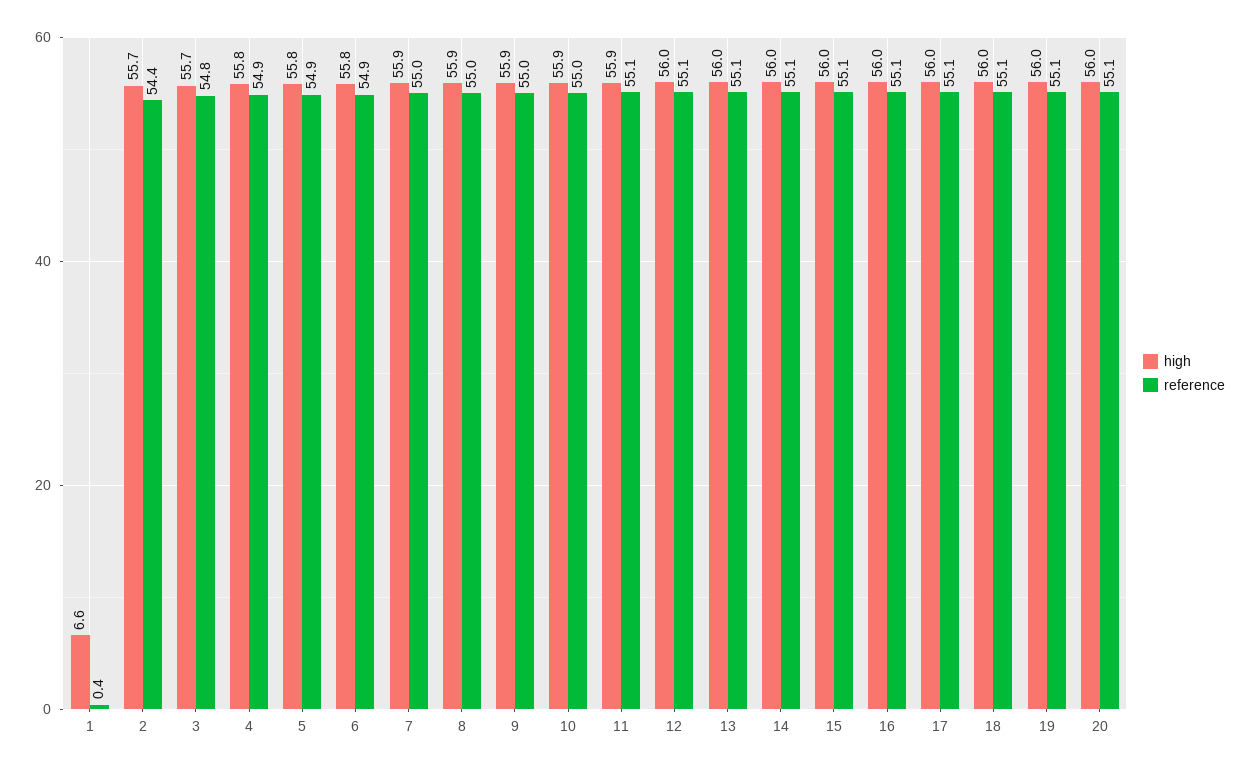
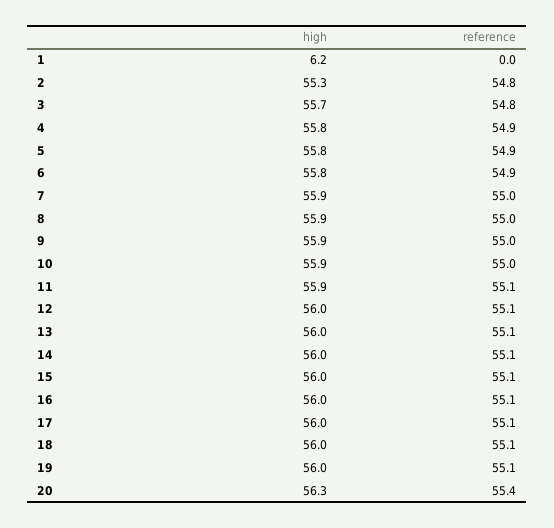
  {
    "high": {
-     "1": 6.6,
+     "1": 6.2,
-     "2": 55.7,
+     "2": 55.3,
      "3": 55.7,
      "4": 55.8,
      "5": 55.8,
      "6": 55.8,
      "7": 55.9,
      "8": 55.9,
      "9": 55.9,
      "10": 55.9,
      "11": 55.9,
      "12": 56,
      "13": 56,
      "14": 56,
      "15": 56,
      "16": 56,
      "17": 56,
      "18": 56,
      "19": 56,
-     "20": 56
+     "20": 56.3
    },
    "reference": {
-     "1": 0.4,
+     "1": 0,
-     "2": 54.4,
+     "2": 54.8,
      "3": 54.8,
      "4": 54.9,
      "5": 54.9,
      "6": 54.9,
      "7": 55,
      "8": 55,
      "9": 55,
      "10": 55,
      "11": 55.1,
      "12": 55.1,
      "13": 55.1,
      "14": 55.1,
      "15": 55.1,
      "16": 55.1,
      "17": 55.1,
      "18": 55.1,
      "19": 55.1,
-     "20": 55.1
+     "20": 55.4
    }
  }

